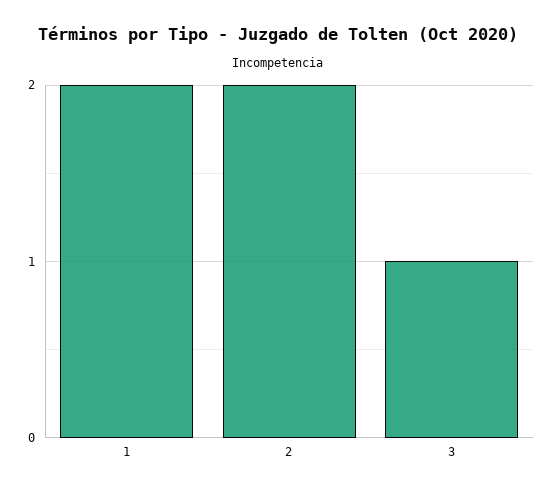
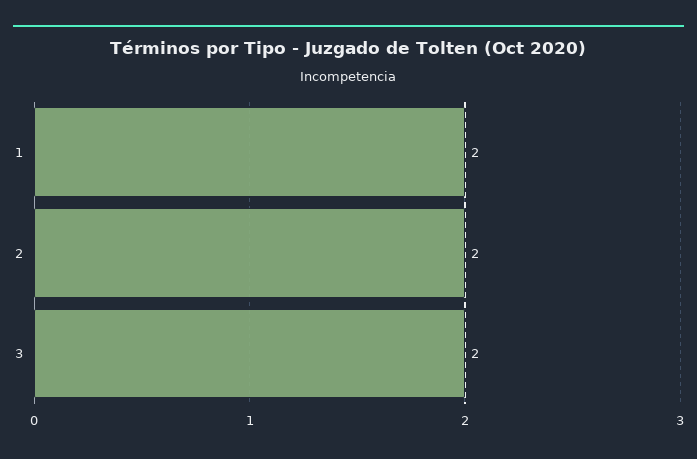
  {
    "1": 2,
    "2": 2,
-   "3": 1
+   "3": 2
  }

